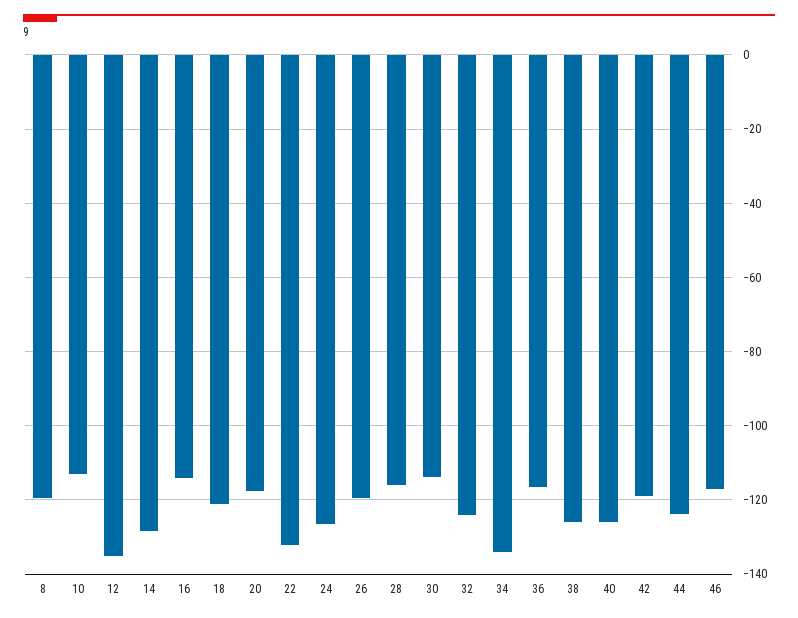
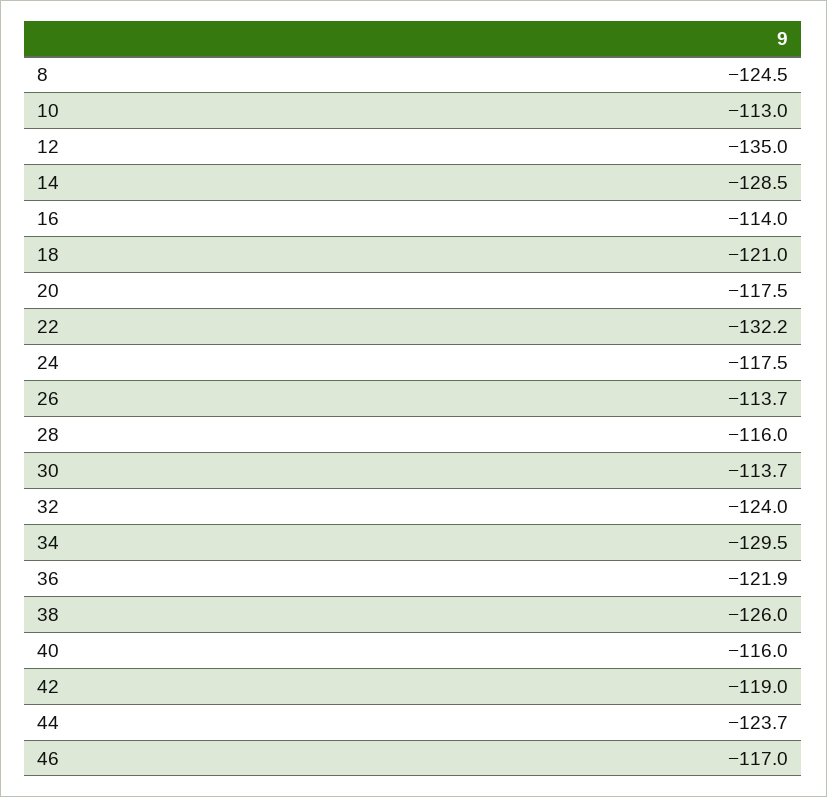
  {
-   "8": -120,
+   "8": -124.5,
    "10": -113,
    "12": -135,
    "14": -128.5,
    "16": -114,
    "18": -121,
    "20": -117.5,
    "22": -132.2,
-   "24": -126,
+   "24": -117.5,
-   "26": -120,
+   "26": -113.7,
    "28": -116,
    "30": -113.7,
    "32": -124,
-   "34": -134,
+   "34": -129.5,
-   "36": -116,
+   "36": -121.9,
    "38": -126,
-   "40": -126,
+   "40": -116,
    "42": -119,
    "44": -123.7,
    "46": -117
  }

